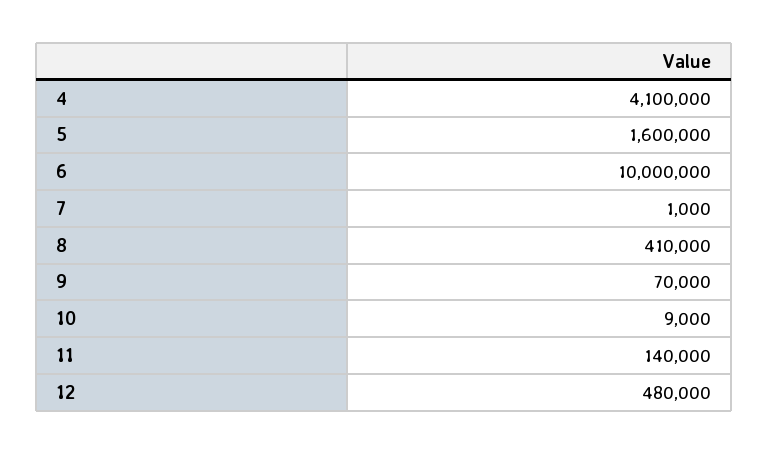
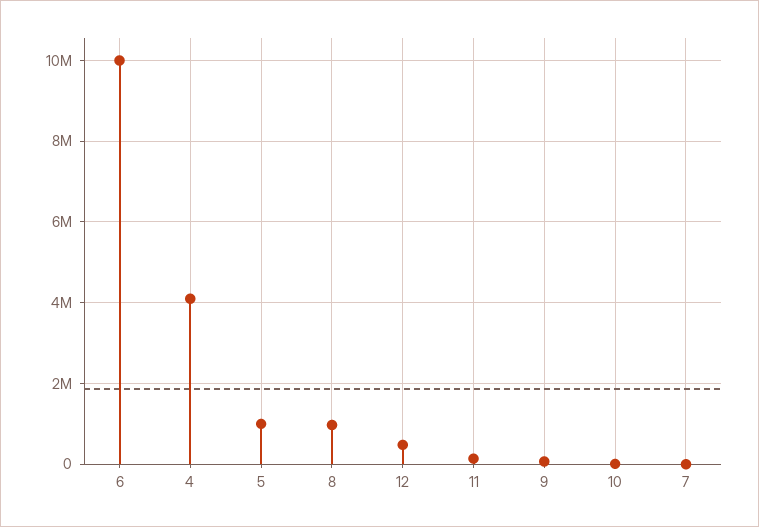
  {
    "4": 4100000,
-   "5": 1600000,
+   "5": 1000000,
    "6": 10000000,
    "7": 1000,
-   "8": 410000,
+   "8": 1000000,
    "9": 70000,
    "10": 9000,
    "11": 140000,
    "12": 480000
  }

